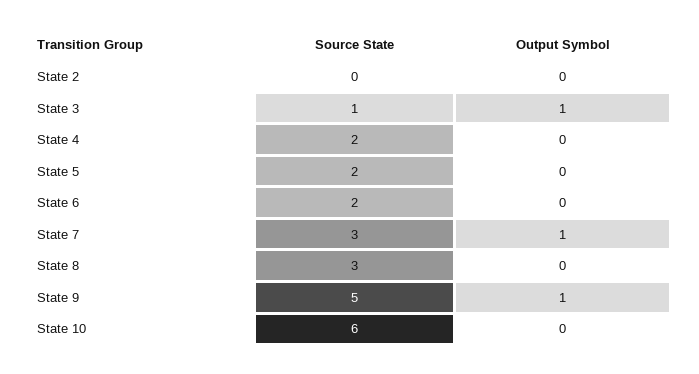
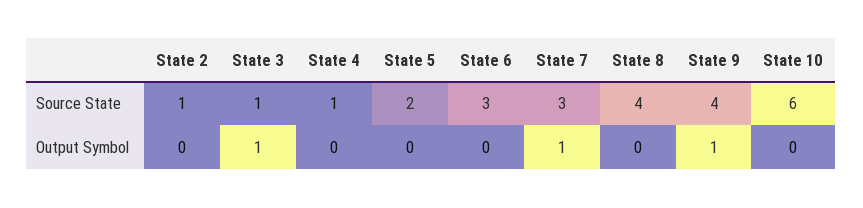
  {
    "Source State": {
-     "State 2": 0,
+     "State 2": 1,
      "State 3": 1,
-     "State 4": 2,
+     "State 4": 1,
      "State 5": 2,
-     "State 6": 2,
+     "State 6": 3,
      "State 7": 3,
-     "State 8": 3,
+     "State 8": 4,
-     "State 9": 5,
+     "State 9": 4,
      "State 10": 6
    },
    "Output Symbol": {
      "State 2": 0,
      "State 3": 1,
      "State 4": 0,
      "State 5": 0,
      "State 6": 0,
      "State 7": 1,
      "State 8": 0,
      "State 9": 1,
      "State 10": 0
    }
  }

